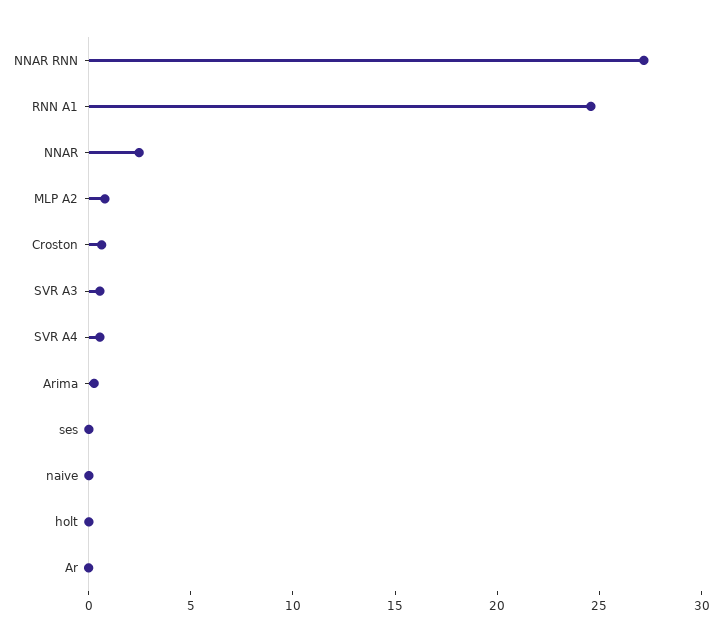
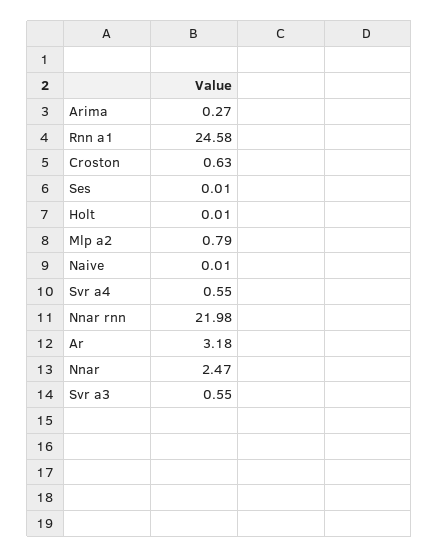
  {
-   "NNAR RNN": 27,
+   "NNAR RNN": 21.98,
    "RNN A1": 24.58,
    "NNAR": 2.47,
    "MLP A2": 0.79,
    "Croston": 0.63,
    "SVR A3": 0.55,
    "SVR A4": 0.55,
    "Arima": 0.27,
    "ses": 0.01,
    "naive": 0.01,
    "holt": 0.01,
-   "Ar": 0
+   "Ar": 3.18
  }

